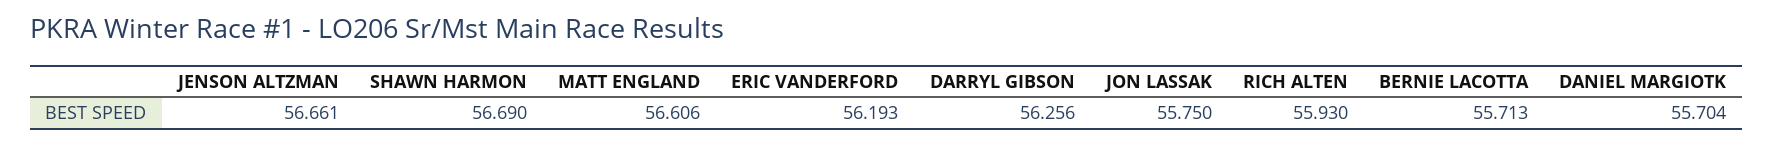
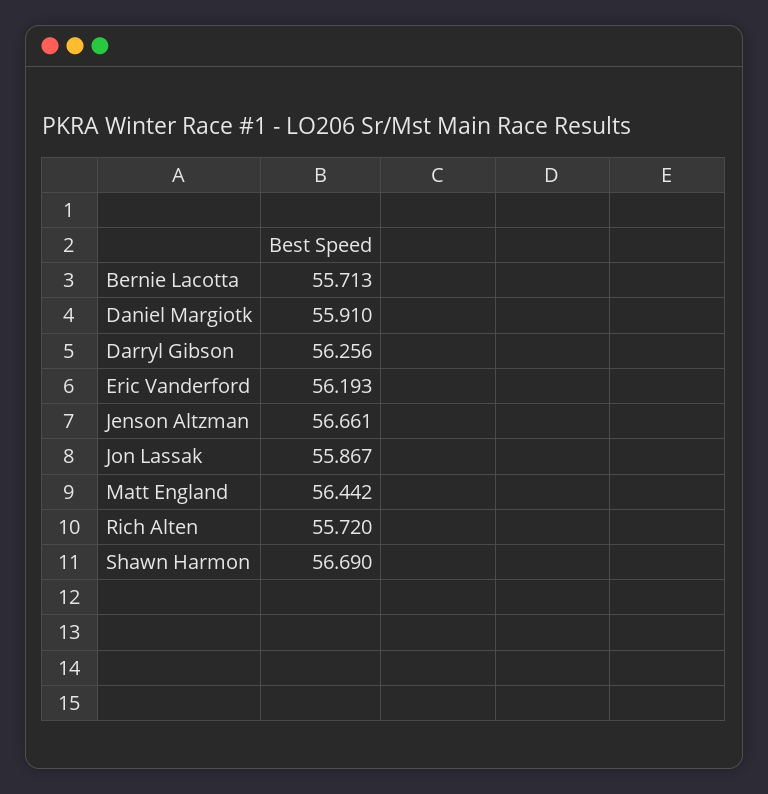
  {
    "JENSON ALTZMAN": 56.661,
    "SHAWN HARMON": 56.69,
-   "MATT ENGLAND": 56.606,
+   "MATT ENGLAND": 56.442,
    "ERIC VANDERFORD": 56.193,
    "DARRYL GIBSON": 56.256,
-   "JON LASSAK": 55.75,
+   "JON LASSAK": 55.867,
-   "RICH ALTEN": 55.93,
+   "RICH ALTEN": 55.72,
    "BERNIE LACOTTA": 55.713,
-   "DANIEL MARGIOTK": 55.704
+   "DANIEL MARGIOTK": 55.91
  }

